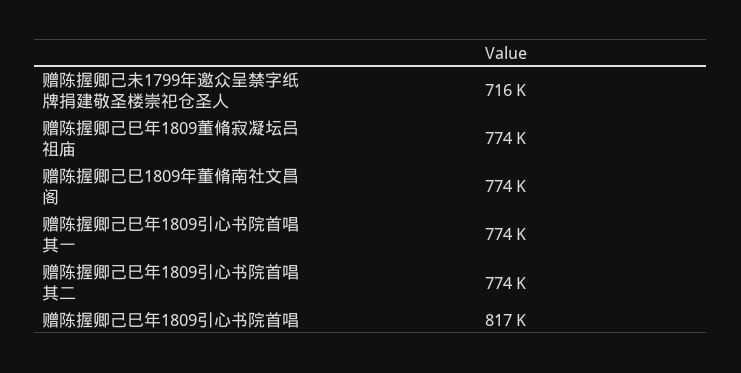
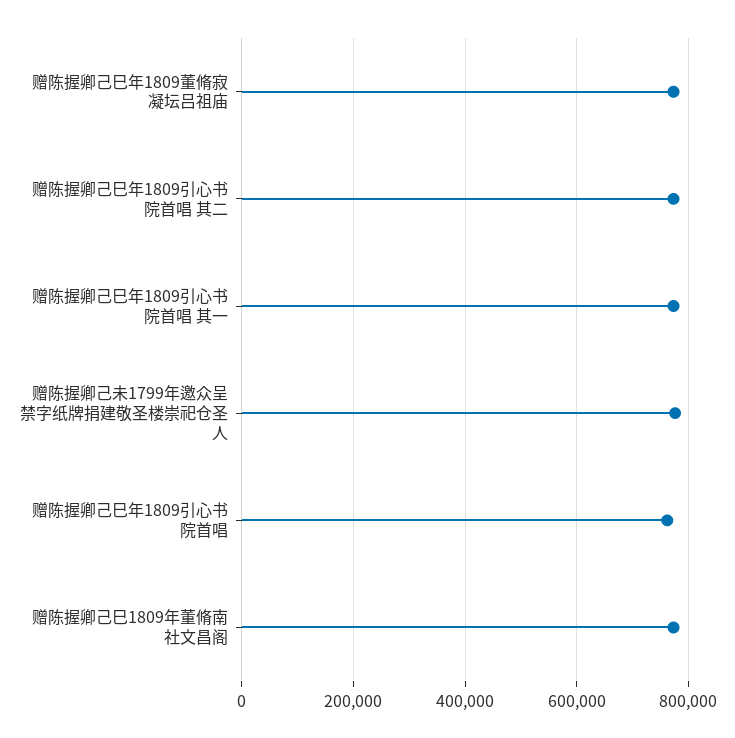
  {
-   "赠陈握卿己未1799年邀众呈禁字纸牌捐建敬圣楼崇祀仓圣人": 716000,
+   "赠陈握卿己未1799年邀众呈禁字纸牌捐建敬圣楼崇祀仓圣人": 780000,
    "赠陈握卿己巳年1809董脩寂凝坛吕祖庙": 774000,
    "赠陈握卿己巳1809年董脩南社文昌阁": 774000,
    "赠陈握卿己巳年1809引心书院首唱 其一": 774000,
    "赠陈握卿己巳年1809引心书院首唱 其二": 774000,
-   "赠陈握卿己巳年1809引心书院首唱": 817000
+   "赠陈握卿己巳年1809引心书院首唱": 760000
  }

